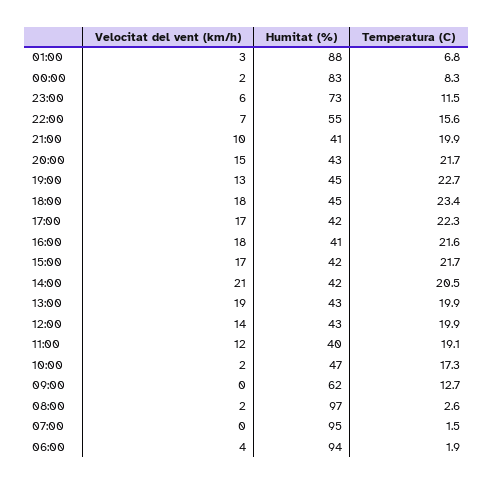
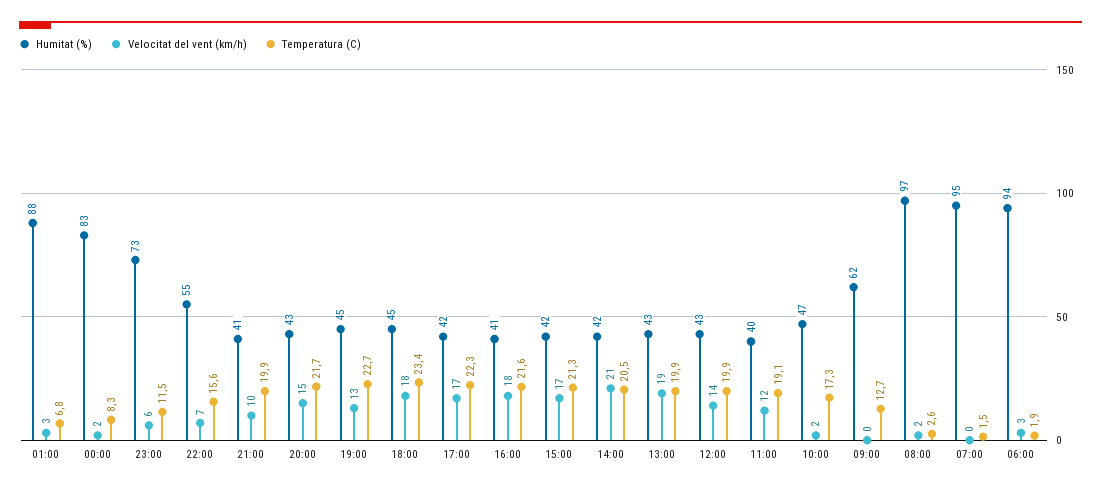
  {
    "Velocitat del vent (km/h)": {
      "01:00": 3,
      "00:00": 2,
      "23:00": 6,
      "22:00": 7,
      "21:00": 10,
      "20:00": 15,
      "19:00": 13,
      "18:00": 18,
      "17:00": 17,
      "16:00": 18,
      "15:00": 17,
      "14:00": 21,
      "13:00": 19,
      "12:00": 14,
      "11:00": 12,
      "10:00": 2,
      "09:00": 0,
      "08:00": 2,
      "07:00": 0,
-     "06:00": 4
+     "06:00": 3
    },
    "Humitat (%)": {
      "01:00": 88,
      "00:00": 83,
      "23:00": 73,
      "22:00": 55,
      "21:00": 41,
      "20:00": 43,
      "19:00": 45,
      "18:00": 45,
      "17:00": 42,
      "16:00": 41,
      "15:00": 42,
      "14:00": 42,
      "13:00": 43,
      "12:00": 43,
      "11:00": 40,
      "10:00": 47,
      "09:00": 62,
      "08:00": 97,
      "07:00": 95,
      "06:00": 94
    },
    "Temperatura (C)": {
      "01:00": 6.8,
      "00:00": 8.3,
      "23:00": 11.5,
      "22:00": 15.6,
      "21:00": 19.9,
      "20:00": 21.7,
      "19:00": 22.7,
      "18:00": 23.4,
      "17:00": 22.3,
      "16:00": 21.6,
-     "15:00": 21.7,
+     "15:00": 21.3,
      "14:00": 20.5,
      "13:00": 19.9,
      "12:00": 19.9,
      "11:00": 19.1,
      "10:00": 17.3,
      "09:00": 12.7,
      "08:00": 2.6,
      "07:00": 1.5,
      "06:00": 1.9
    }
  }

